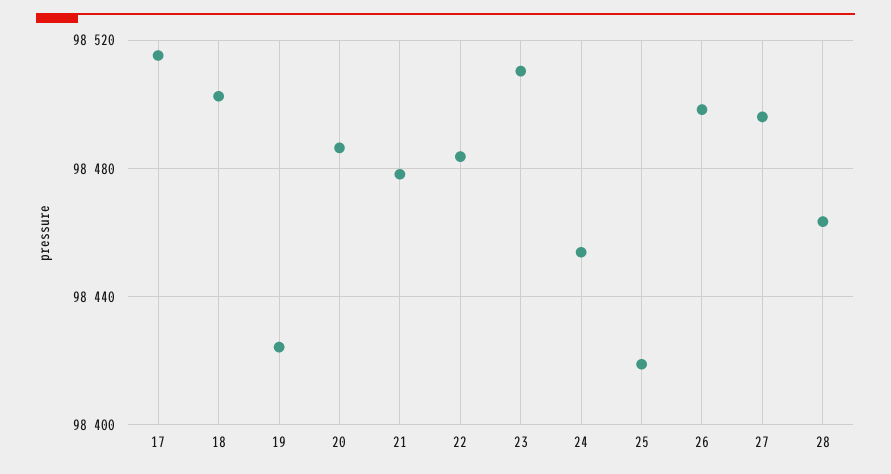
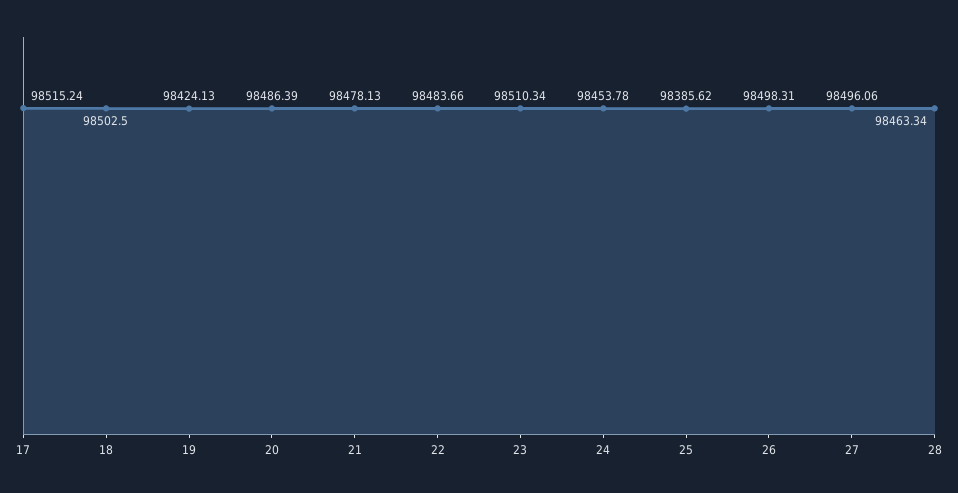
  {
    "17": 98515.24,
    "18": 98502.5,
    "19": 98424.13,
    "20": 98486.39,
    "21": 98478.13,
    "22": 98483.66,
    "23": 98510.34,
    "24": 98453.78,
-   "25": 98420,
+   "25": 98385.62,
    "26": 98498.31,
    "27": 98496.06,
    "28": 98463.34
  }

